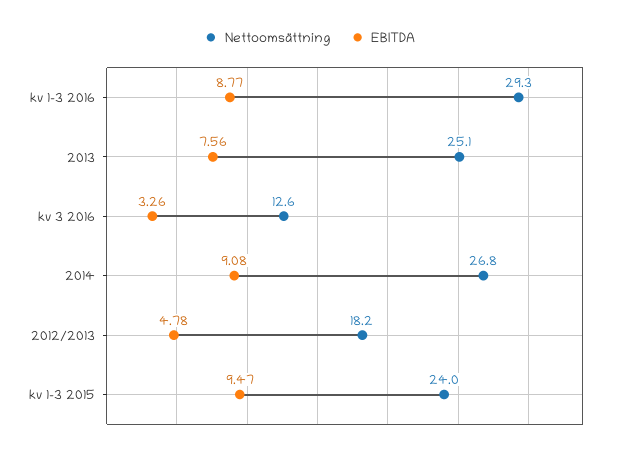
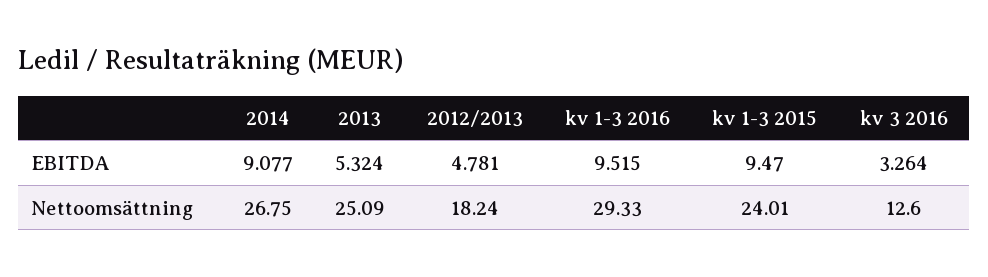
  {
    "Nettoomsättning": {
      "kv 1-3 2016": 29.33,
      "2013": 25.09,
      "kv 3 2016": 12.6,
      "2014": 26.75,
      "2012/2013": 18.24,
      "kv 1-3 2015": 24.01
    },
    "EBITDA": {
-     "kv 1-3 2016": 8.77,
+     "kv 1-3 2016": 9.515,
-     "2013": 7.56,
+     "2013": 5.324,
      "kv 3 2016": 3.264,
      "2014": 9.077,
      "2012/2013": 4.781,
      "kv 1-3 2015": 9.47
    }
  }

